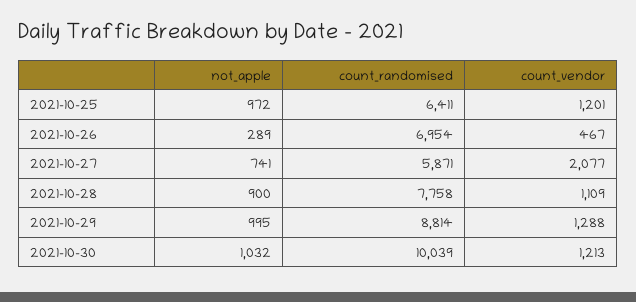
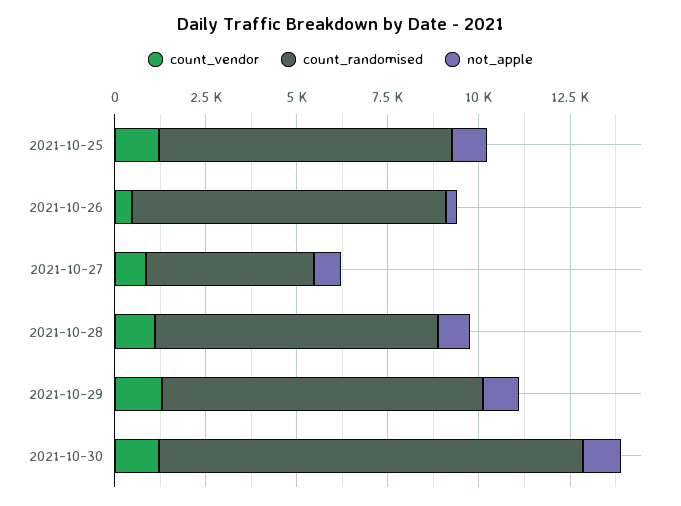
  {
    "not_apple": {
      "2021-10-25": 972,
      "2021-10-26": 289,
      "2021-10-27": 741,
      "2021-10-28": 900,
      "2021-10-29": 995,
      "2021-10-30": 1032
    },
    "count_randomised": {
-     "2021-10-25": 6411,
+     "2021-10-25": 8000,
-     "2021-10-26": 6954,
+     "2021-10-26": 8500,
-     "2021-10-27": 5871,
+     "2021-10-27": 4500,
      "2021-10-28": 7758,
      "2021-10-29": 8814,
-     "2021-10-30": 10039
+     "2021-10-30": 11500
    },
    "count_vendor": {
      "2021-10-25": 1201,
      "2021-10-26": 467,
-     "2021-10-27": 2077,
+     "2021-10-27": 1000,
      "2021-10-28": 1109,
      "2021-10-29": 1288,
      "2021-10-30": 1213
    }
  }

